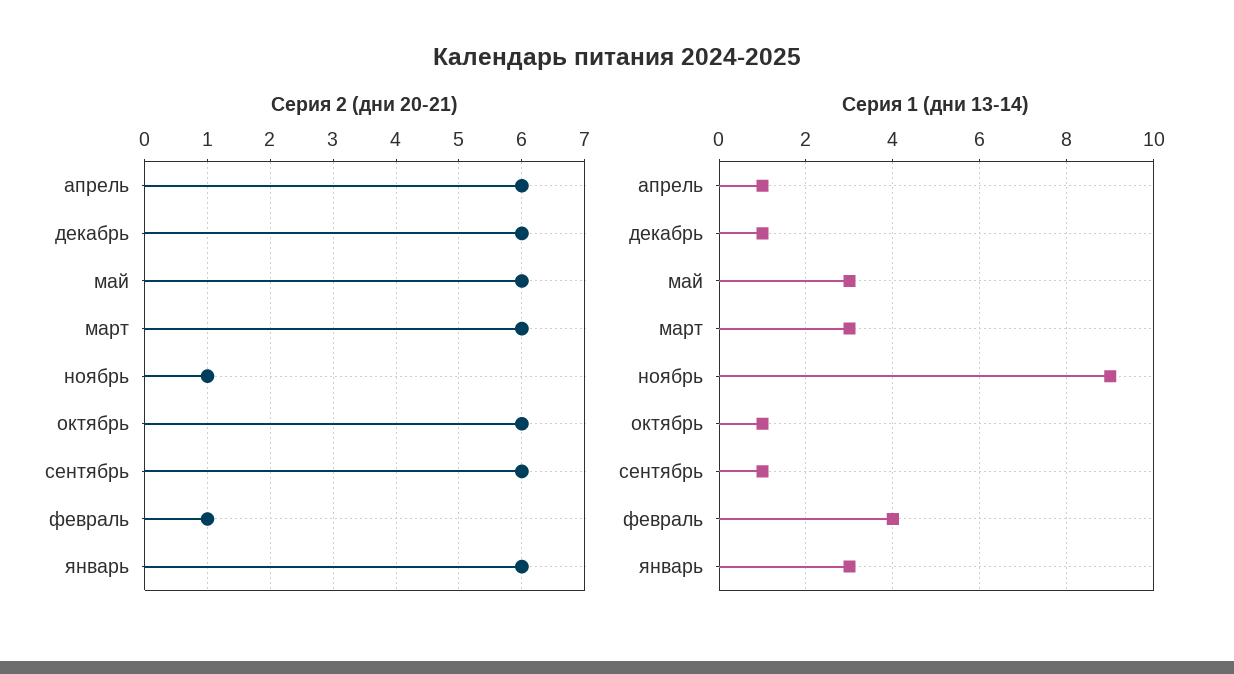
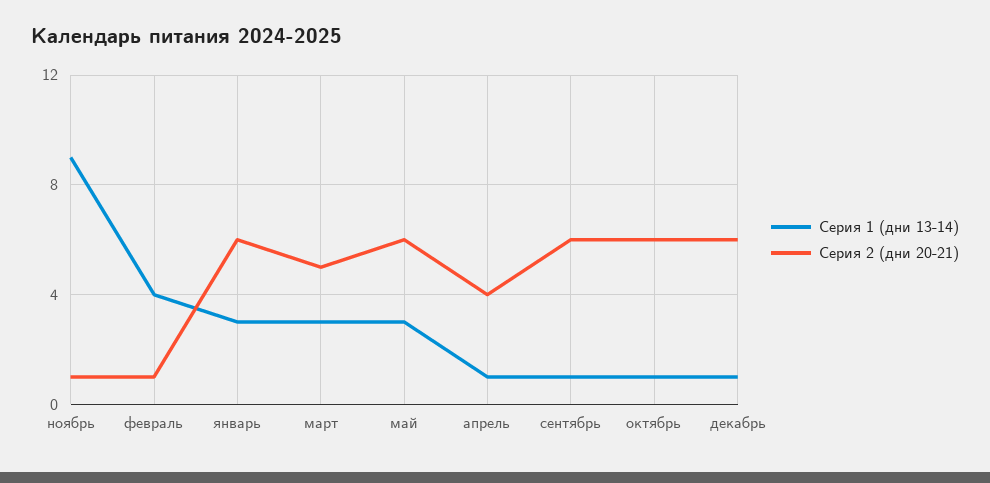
  {
    "Серия 2 (дни 20-21)": {
-     "апрель": 6,
+     "апрель": 4,
      "декабрь": 6,
      "май": 6,
-     "март": 6,
+     "март": 5,
      "ноябрь": 1,
      "октябрь": 6,
      "сентябрь": 6,
      "февраль": 1,
      "январь": 6
    },
    "Серия 1 (дни 13-14)": {
      "апрель": 1,
      "декабрь": 1,
      "май": 3,
      "март": 3,
      "ноябрь": 9,
      "октябрь": 1,
      "сентябрь": 1,
      "февраль": 4,
      "январь": 3
    }
  }

